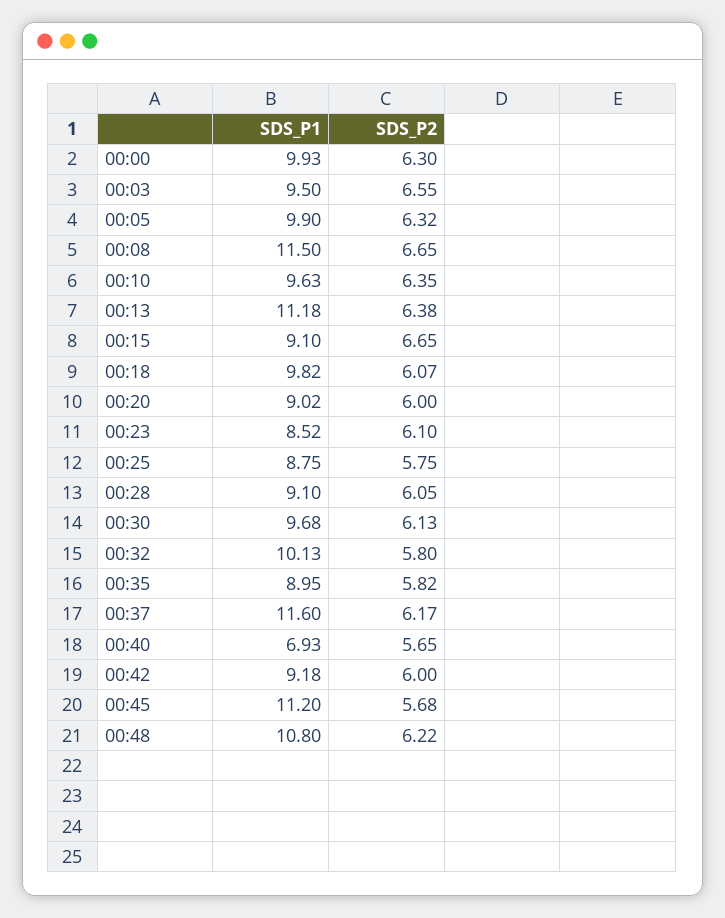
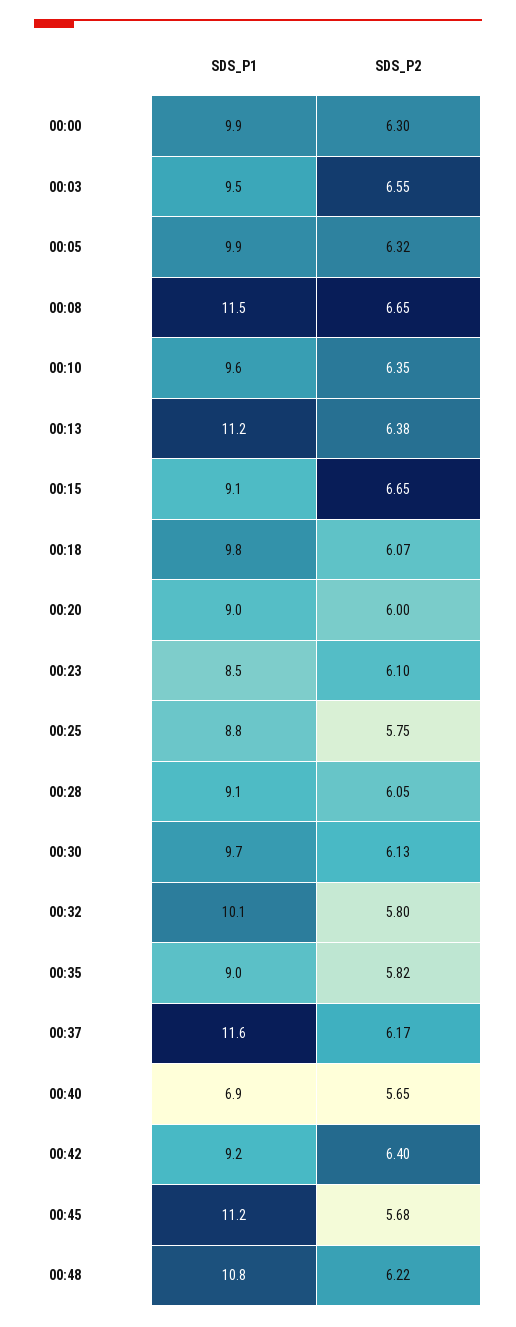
  {
    "SDS_P1": {
      "00:00": 9.93,
      "00:03": 9.5,
      "00:05": 9.9,
      "00:08": 11.5,
      "00:10": 9.63,
      "00:13": 11.18,
      "00:15": 9.1,
      "00:18": 9.82,
      "00:20": 9.02,
      "00:23": 8.52,
      "00:25": 8.75,
      "00:28": 9.1,
      "00:30": 9.68,
      "00:32": 10.13,
      "00:35": 8.95,
      "00:37": 11.6,
      "00:40": 6.93,
      "00:42": 9.18,
      "00:45": 11.2,
      "00:48": 10.8
    },
    "SDS_P2": {
      "00:00": 6.3,
      "00:03": 6.55,
      "00:05": 6.32,
      "00:08": 6.65,
      "00:10": 6.35,
      "00:13": 6.38,
      "00:15": 6.65,
      "00:18": 6.07,
      "00:20": 6,
      "00:23": 6.1,
      "00:25": 5.75,
      "00:28": 6.05,
      "00:30": 6.13,
      "00:32": 5.8,
      "00:35": 5.82,
      "00:37": 6.17,
      "00:40": 5.65,
-     "00:42": 6,
+     "00:42": 6.4,
      "00:45": 5.68,
      "00:48": 6.22
    }
  }

